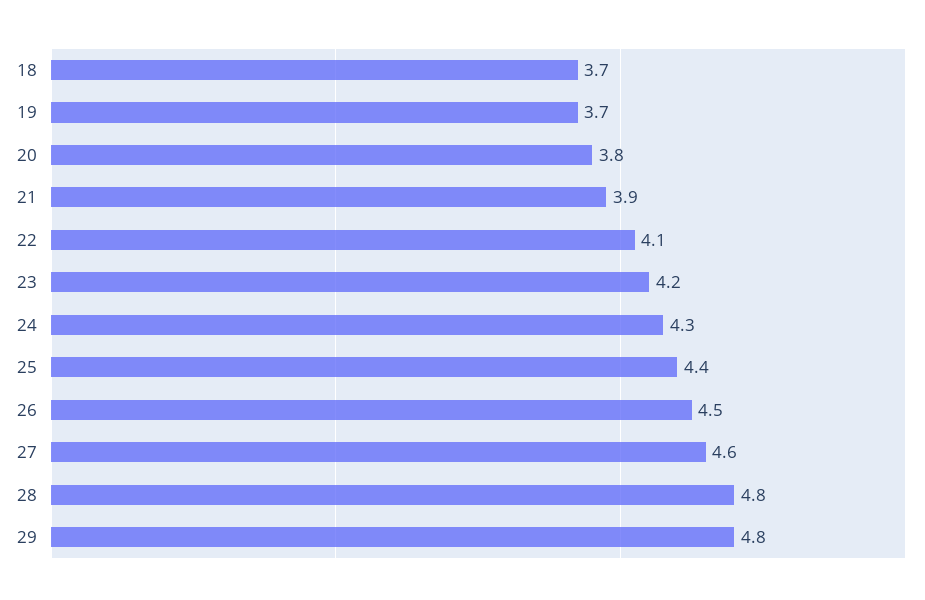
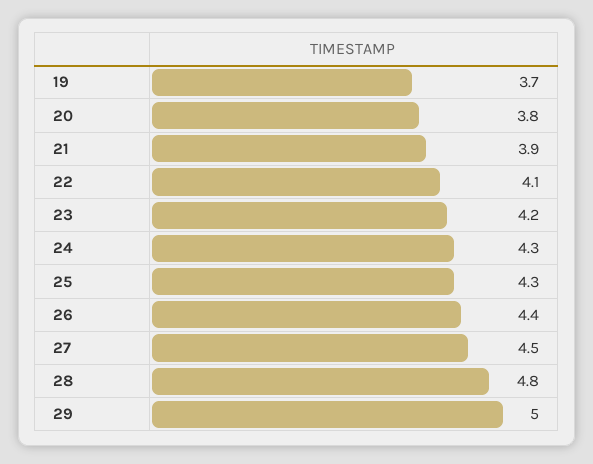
  {
-   "18": 3.7,
    "19": 3.7,
    "20": 3.8,
    "21": 3.9,
    "22": 4.1,
    "23": 4.2,
    "24": 4.3,
-   "25": 4.4,
+   "25": 4.3,
-   "26": 4.5,
+   "26": 4.4,
-   "27": 4.6,
+   "27": 4.5,
    "28": 4.8,
-   "29": 4.8
+   "29": 5
  }

